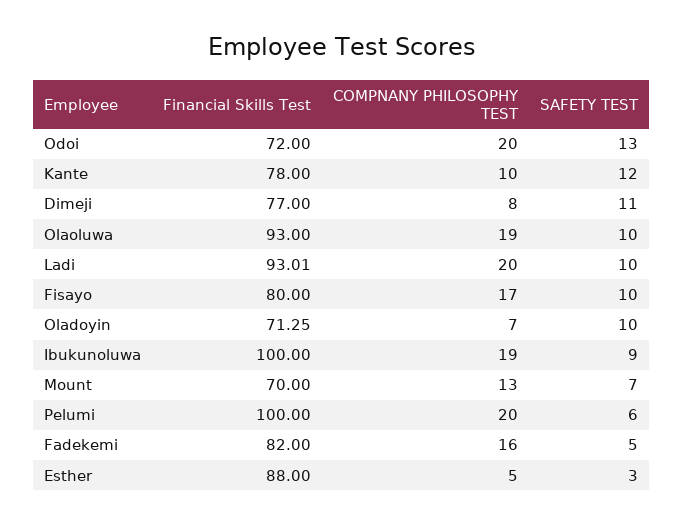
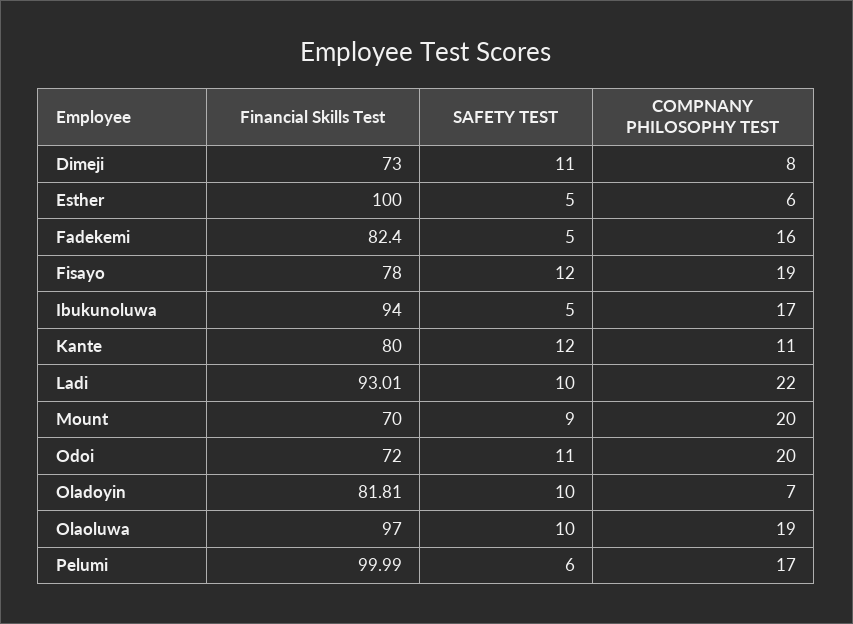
  {
    "Financial Skills Test": {
      "Odoi": 72,
-     "Kante": 78,
+     "Kante": 80,
-     "Dimeji": 77,
+     "Dimeji": 73,
-     "Olaoluwa": 93,
+     "Olaoluwa": 97,
      "Ladi": 93.01,
-     "Fisayo": 80,
+     "Fisayo": 78,
-     "Oladoyin": 71.25,
+     "Oladoyin": 81.81,
-     "Ibukunoluwa": 100,
+     "Ibukunoluwa": 94,
      "Mount": 70,
-     "Pelumi": 100,
+     "Pelumi": 99.99,
-     "Fadekemi": 82,
+     "Fadekemi": 82.4,
-     "Esther": 88
+     "Esther": 100
    },
    "COMPNANY PHILOSOPHY TEST": {
      "Odoi": 20,
-     "Kante": 10,
+     "Kante": 11,
      "Dimeji": 8,
      "Olaoluwa": 19,
-     "Ladi": 20,
+     "Ladi": 22,
-     "Fisayo": 17,
+     "Fisayo": 19,
      "Oladoyin": 7,
-     "Ibukunoluwa": 19,
+     "Ibukunoluwa": 17,
-     "Mount": 13,
+     "Mount": 20,
-     "Pelumi": 20,
+     "Pelumi": 17,
      "Fadekemi": 16,
-     "Esther": 5
+     "Esther": 6
    },
    "SAFETY TEST": {
-     "Odoi": 13,
+     "Odoi": 11,
      "Kante": 12,
      "Dimeji": 11,
      "Olaoluwa": 10,
      "Ladi": 10,
-     "Fisayo": 10,
+     "Fisayo": 12,
      "Oladoyin": 10,
-     "Ibukunoluwa": 9,
+     "Ibukunoluwa": 5,
-     "Mount": 7,
+     "Mount": 9,
      "Pelumi": 6,
      "Fadekemi": 5,
-     "Esther": 3
+     "Esther": 5
    }
  }

